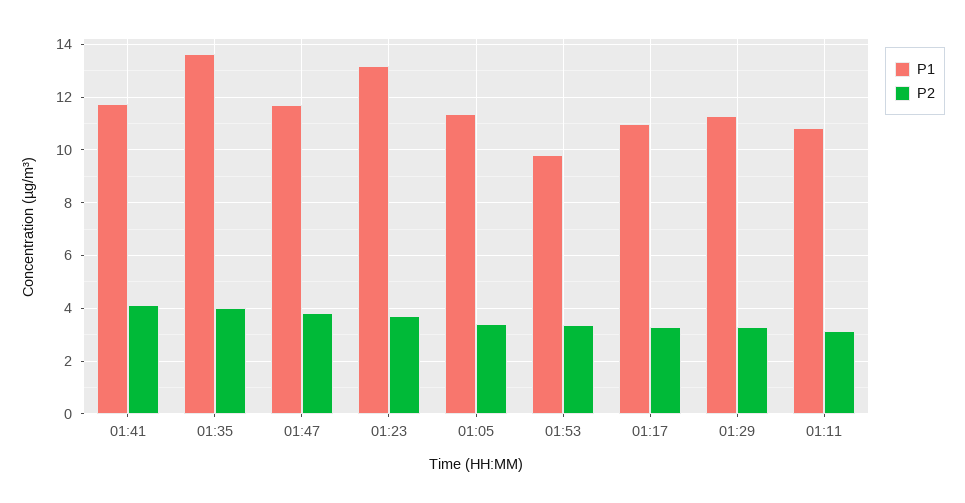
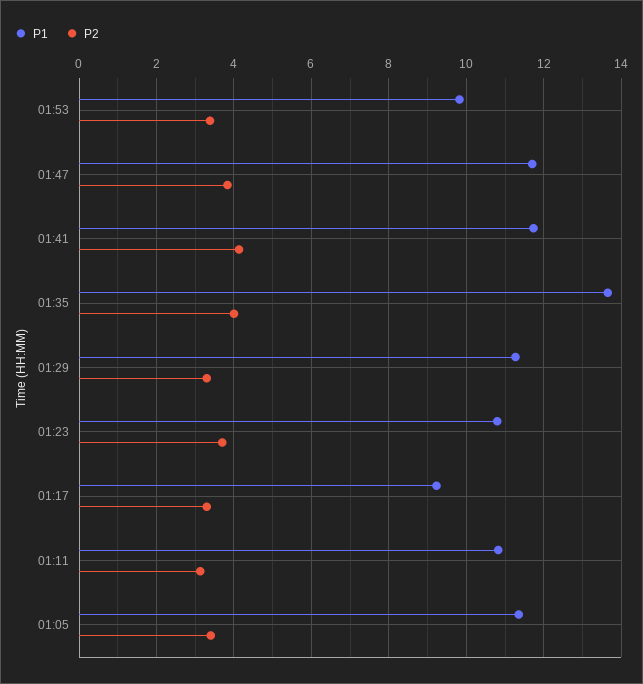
  {
    "P1": {
      "01:41": 11.8,
      "01:35": 13.6,
      "01:47": 11.8,
-     "01:23": 13.25,
+     "01:23": 10.8,
      "01:05": 11.4,
      "01:53": 9.8,
-     "01:17": 11,
+     "01:17": 9.2,
      "01:29": 11.2,
      "01:11": 10.8
    },
    "P2": {
      "01:41": 4.2,
      "01:35": 4,
      "01:47": 3.8,
      "01:23": 3.8,
      "01:05": 3.4,
      "01:53": 3.4,
      "01:17": 3.4,
      "01:29": 3.4,
      "01:11": 3.2
    }
  }

